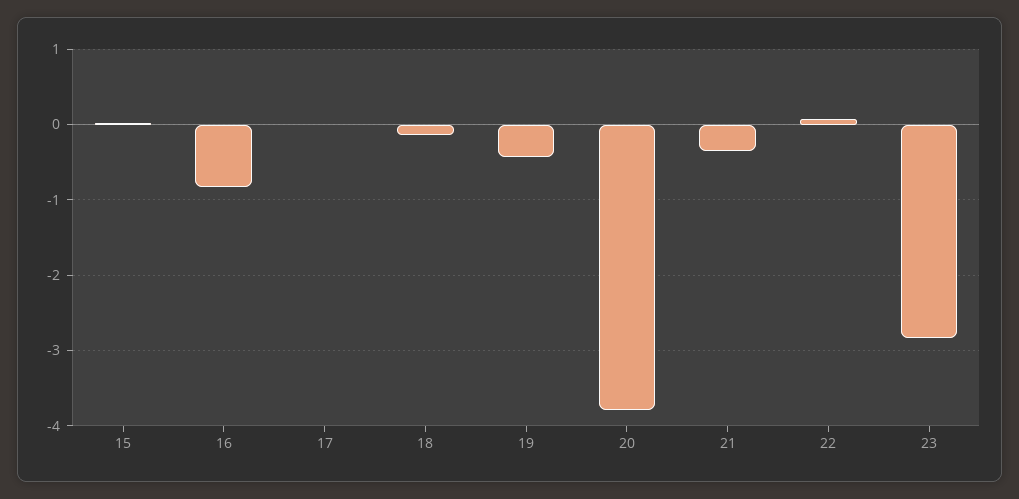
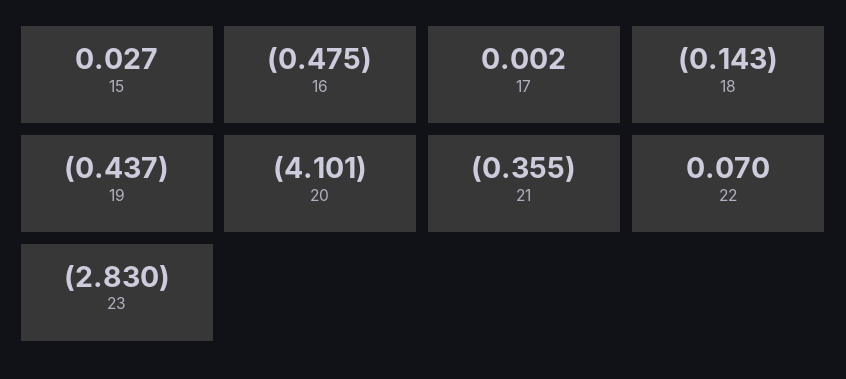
  {
    "15": 0.027,
-   "16": -0.8,
+   "16": -0.475,
    "17": 0.002,
    "18": -0.143,
    "19": -0.437,
-   "20": -3.8,
+   "20": -4.101,
    "21": -0.355,
    "22": 0.07,
    "23": -2.83
  }

